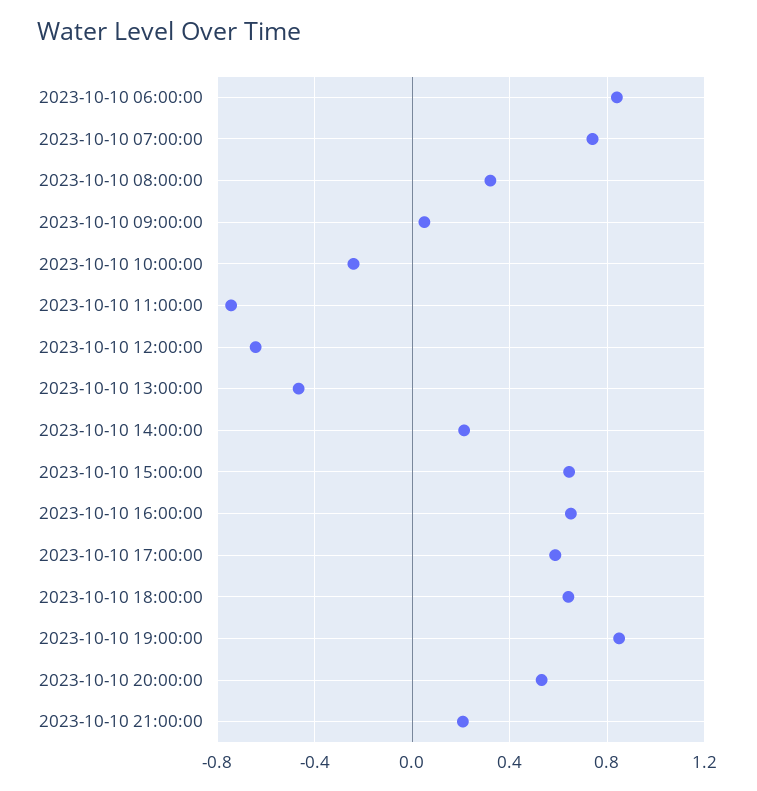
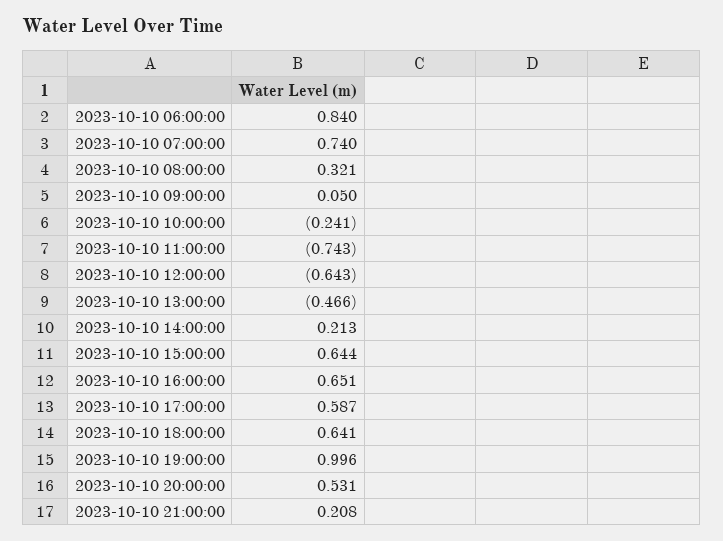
  {
    "2023-10-10 06:00:00": 0.84,
    "2023-10-10 07:00:00": 0.74,
    "2023-10-10 08:00:00": 0.321,
    "2023-10-10 09:00:00": 0.05,
    "2023-10-10 10:00:00": -0.241,
    "2023-10-10 11:00:00": -0.743,
    "2023-10-10 12:00:00": -0.643,
    "2023-10-10 13:00:00": -0.466,
    "2023-10-10 14:00:00": 0.213,
    "2023-10-10 15:00:00": 0.644,
    "2023-10-10 16:00:00": 0.651,
    "2023-10-10 17:00:00": 0.587,
    "2023-10-10 18:00:00": 0.641,
-   "2023-10-10 19:00:00": 0.85,
+   "2023-10-10 19:00:00": 0.996,
    "2023-10-10 20:00:00": 0.531,
    "2023-10-10 21:00:00": 0.208
  }

